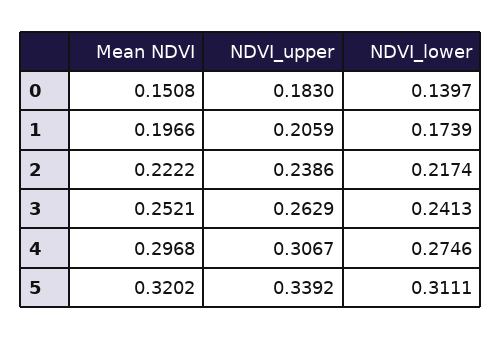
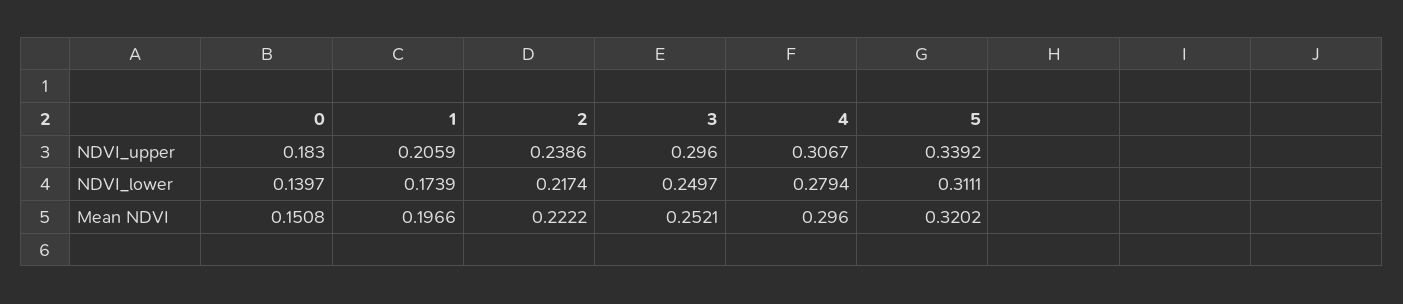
  {
    "Mean NDVI": {
      "0": 0.1508,
      "1": 0.1966,
      "2": 0.2222,
      "3": 0.2521,
-     "4": 0.2968,
+     "4": 0.296,
      "5": 0.3202
    },
    "NDVI_upper": {
      "0": 0.183,
      "1": 0.2059,
      "2": 0.2386,
-     "3": 0.2629,
+     "3": 0.296,
      "4": 0.3067,
      "5": 0.3392
    },
    "NDVI_lower": {
      "0": 0.1397,
      "1": 0.1739,
      "2": 0.2174,
-     "3": 0.2413,
+     "3": 0.2497,
-     "4": 0.2746,
+     "4": 0.2794,
      "5": 0.3111
    }
  }

